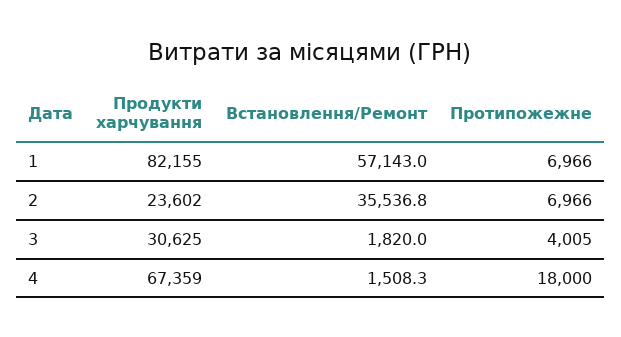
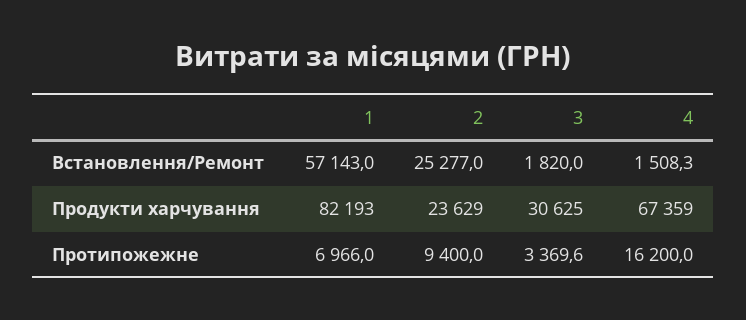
  {
    "Продукти харчування": {
-     "1": 82155,
+     "1": 82193,
-     "2": 23602,
+     "2": 23629,
      "3": 30625,
      "4": 67359
    },
    "Встановлення/Ремонт": {
      "1": 57143,
-     "2": 35536.8,
+     "2": 25277,
      "3": 1820,
      "4": 1508.3
    },
    "Протипожежне": {
      "1": 6966,
-     "2": 6966,
+     "2": 9400,
-     "3": 4005,
+     "3": 3369.6,
-     "4": 18000
+     "4": 16200
    }
  }

